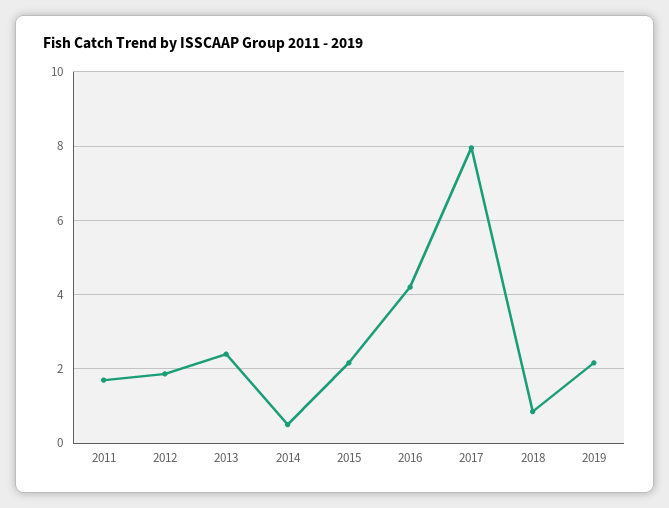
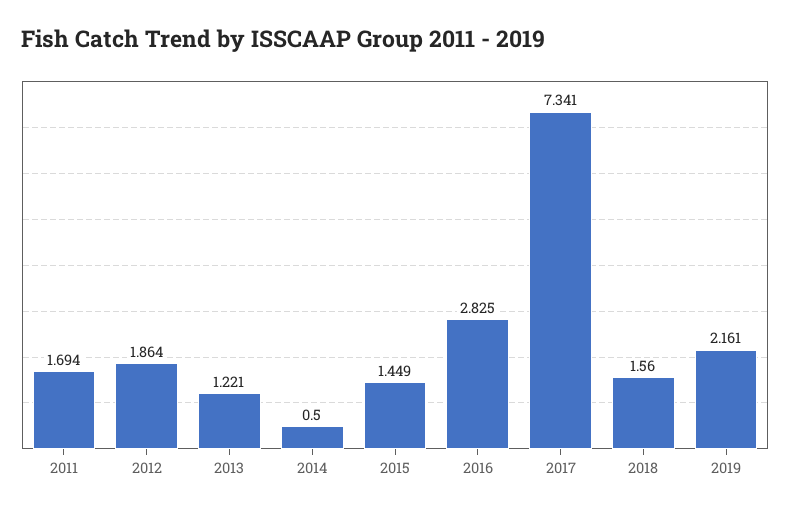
  {
    "2011": 1.694,
    "2012": 1.864,
-   "2013": 2.4,
+   "2013": 1.221,
    "2014": 0.5,
-   "2015": 2.2,
+   "2015": 1.449,
-   "2016": 4.2,
+   "2016": 2.825,
-   "2017": 8,
+   "2017": 7.341,
-   "2018": 0.8,
+   "2018": 1.56,
    "2019": 2.161
  }

